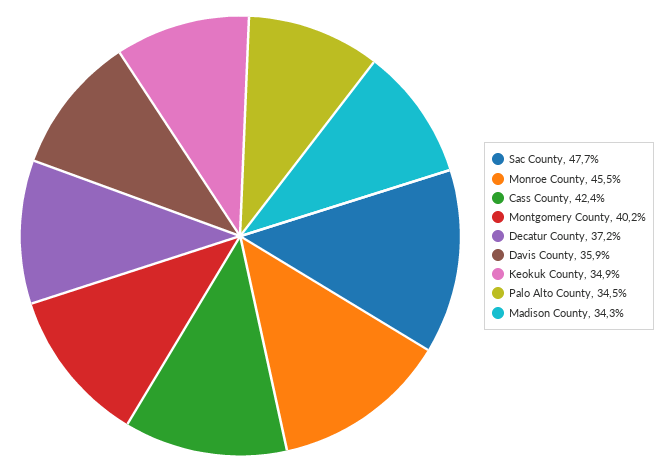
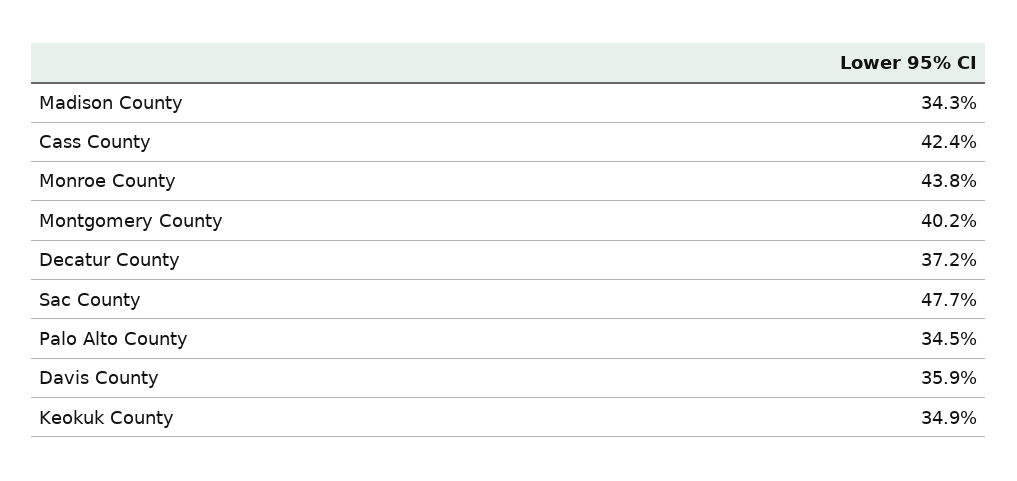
  {
    "Sac County": 47.7,
-   "Monroe County": 45.5,
+   "Monroe County": 43.8,
    "Cass County": 42.4,
    "Montgomery County": 40.2,
    "Decatur County": 37.2,
    "Davis County": 35.9,
    "Keokuk County": 34.9,
    "Palo Alto County": 34.5,
    "Madison County": 34.3
  }

